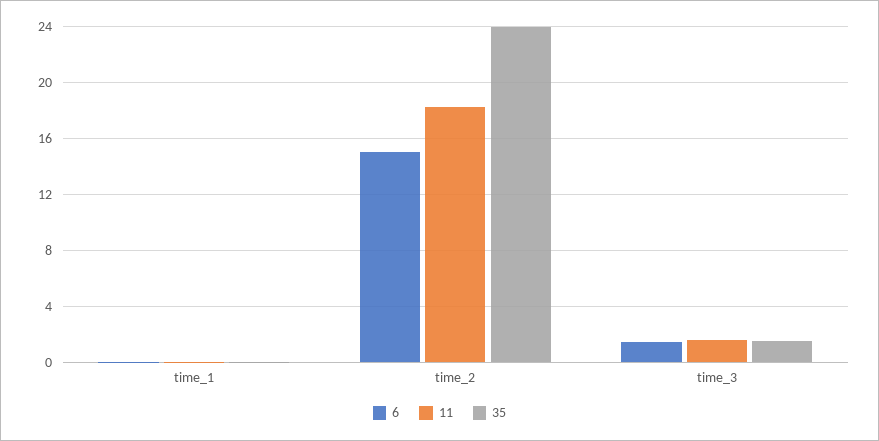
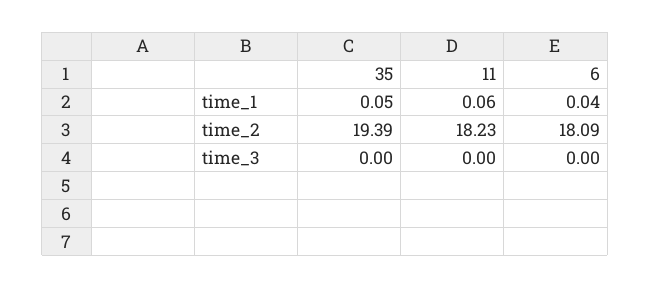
  {
    "6": {
      "time_1": 0.04,
-     "time_2": 15,
+     "time_2": 18.09,
-     "time_3": 1.5
+     "time_3": 0
    },
    "11": {
      "time_1": 0.06,
      "time_2": 18.23,
-     "time_3": 1.5
+     "time_3": 0
    },
    "35": {
      "time_1": 0.05,
-     "time_2": 24,
+     "time_2": 19.39,
-     "time_3": 1.5
+     "time_3": 0
    }
  }

